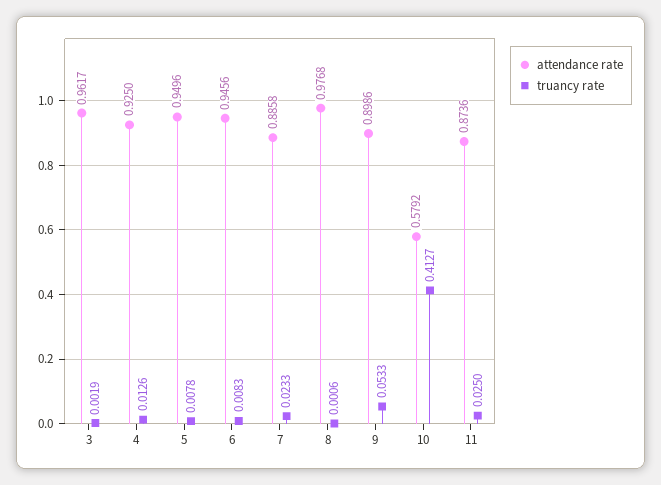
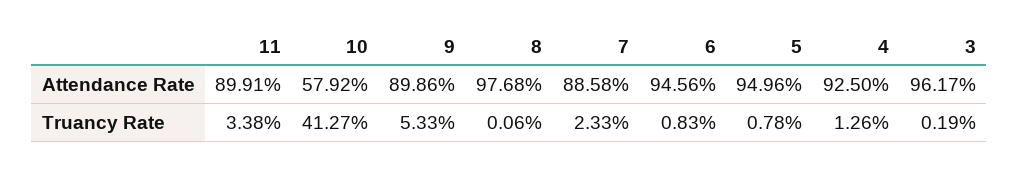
  {
    "attendance rate": {
      "3": 0.9617,
      "4": 0.925,
      "5": 0.9496,
      "6": 0.9456,
      "7": 0.8858,
      "8": 0.9768,
      "9": 0.8986,
      "10": 0.5792,
-     "11": 0.8736
+     "11": 0.8991
    },
    "truancy rate": {
      "3": 0.0019,
      "4": 0.0126,
      "5": 0.0078,
      "6": 0.0083,
      "7": 0.0233,
      "8": 0.0006,
      "9": 0.0533,
      "10": 0.4127,
-     "11": 0.025
+     "11": 0.0338
    }
  }

